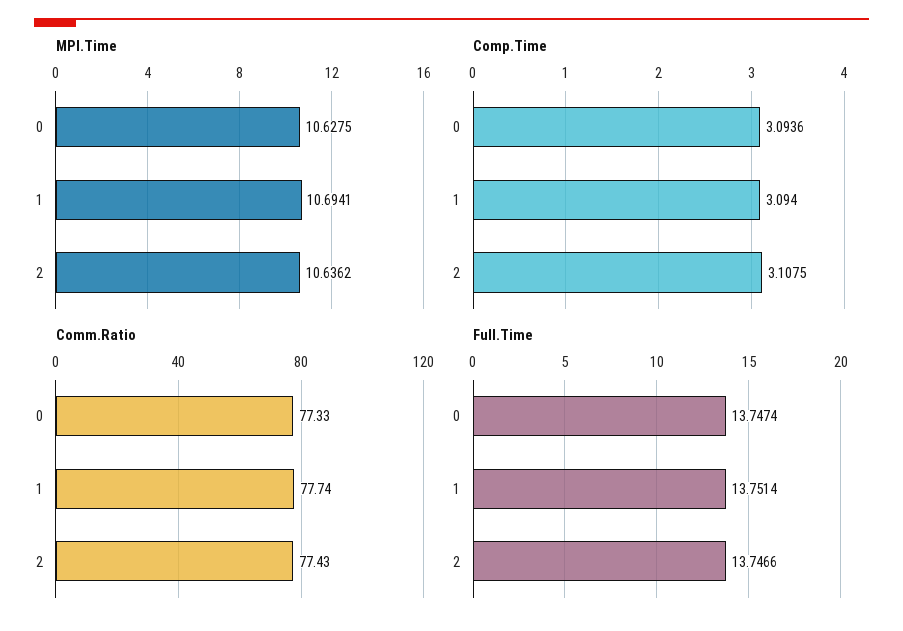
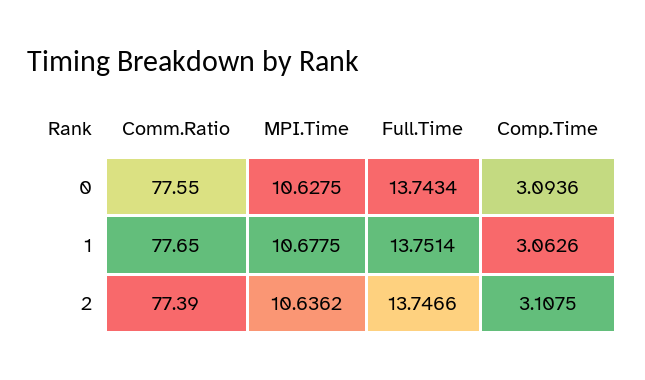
  {
    "MPI.Time": {
      "0": 10.6275,
-     "1": 10.6941,
+     "1": 10.6775,
      "2": 10.6362
    },
    "Comp.Time": {
      "0": 3.0936,
-     "1": 3.094,
+     "1": 3.0626,
      "2": 3.1075
    },
    "Comm.Ratio": {
-     "0": 77.33,
+     "0": 77.55,
-     "1": 77.74,
+     "1": 77.65,
-     "2": 77.43
+     "2": 77.39
    },
    "Full.Time": {
-     "0": 13.7474,
+     "0": 13.7434,
      "1": 13.7514,
      "2": 13.7466
    }
  }

